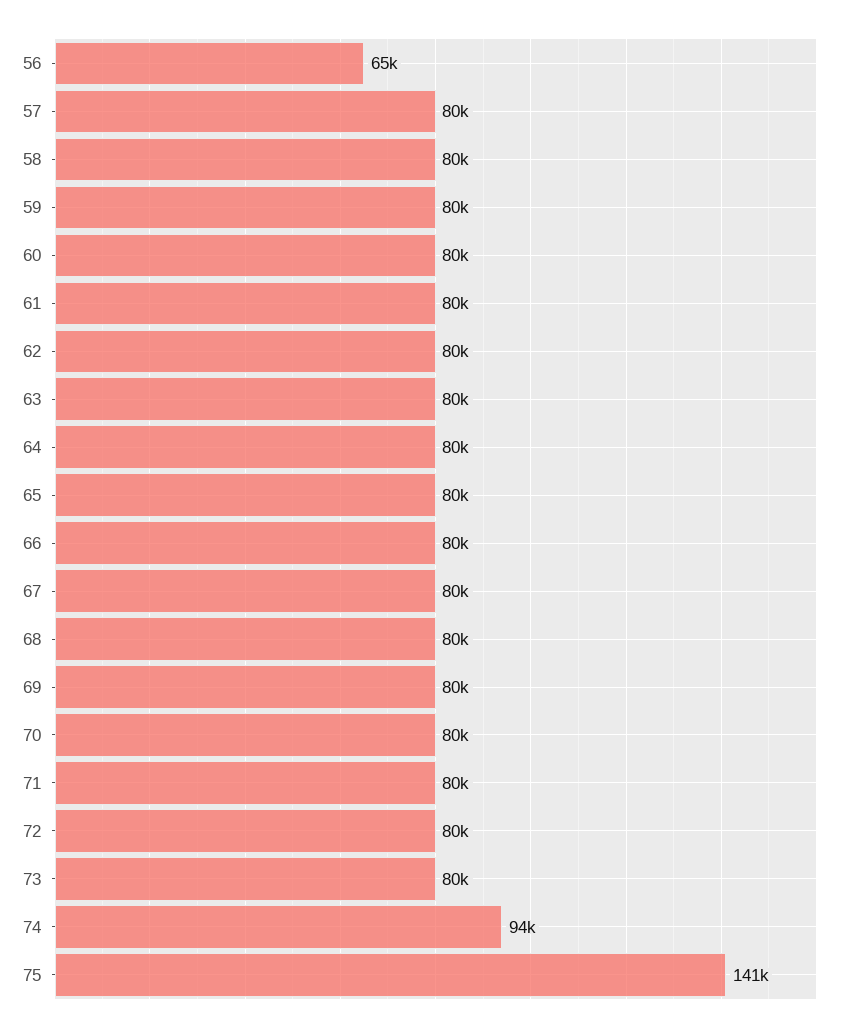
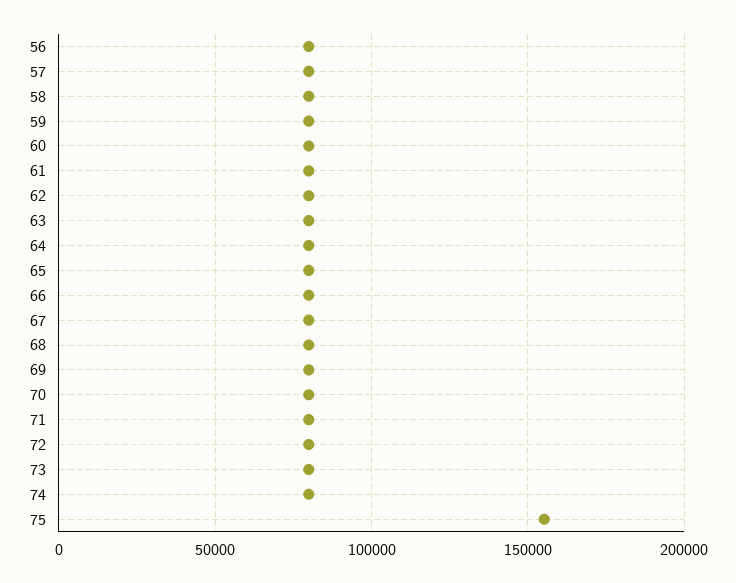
  {
-   "56": 65000,
+   "56": 80000,
    "57": 80000,
    "58": 80000,
    "59": 80000,
    "60": 80000,
    "61": 80000,
    "62": 80000,
    "63": 80000,
    "64": 80000,
    "65": 80000,
    "66": 80000,
    "67": 80000,
    "68": 80000,
    "69": 80000,
    "70": 80000,
    "71": 80000,
    "72": 80000,
    "73": 80000,
-   "74": 94000,
+   "74": 80000,
-   "75": 141000
+   "75": 155000
  }

